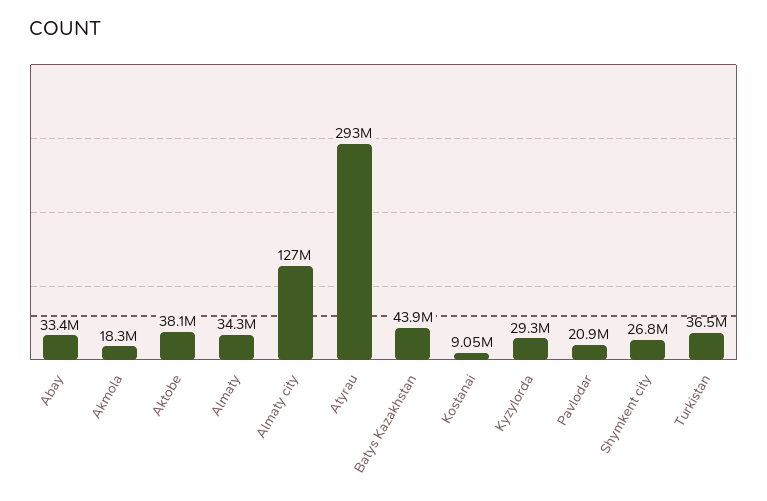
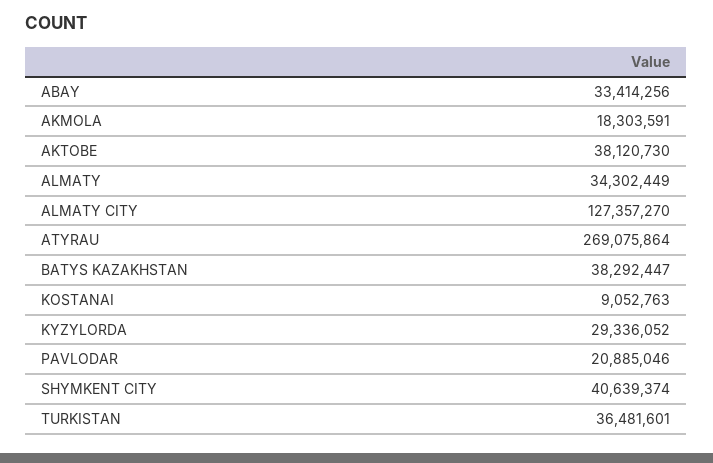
  {
    "Abay": 33414256,
    "Akmola": 18303591,
    "Aktobe": 38120730,
    "Almaty": 34302449,
    "Almaty city": 127357270,
-   "Atyrau": 293000000,
+   "Atyrau": 269075864,
-   "Batys Kazakhstan": 43900000,
+   "Batys Kazakhstan": 38292447,
    "Kostanai": 9052763,
    "Kyzylorda": 29336052,
    "Pavlodar": 20885046,
-   "Shymkent city": 26800000,
+   "Shymkent city": 40639374,
    "Turkistan": 36481601
  }

